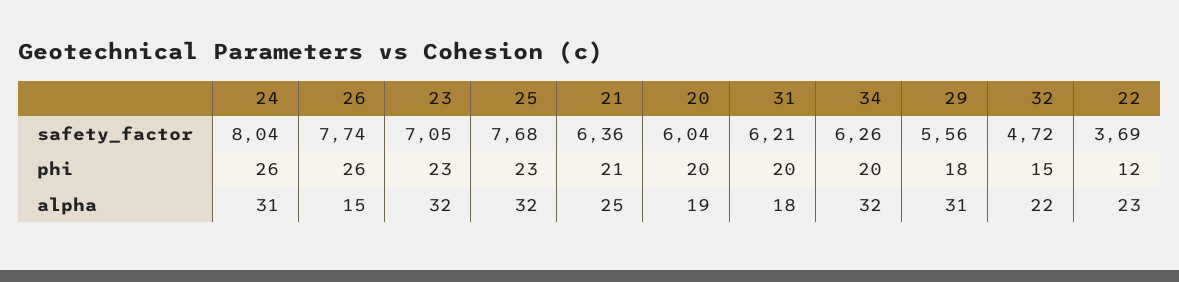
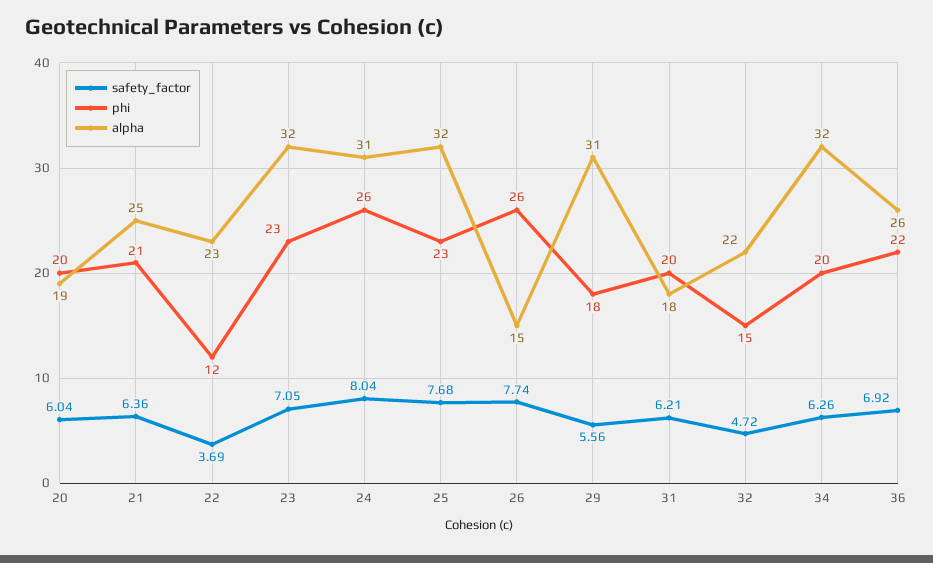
  {
    "safety_factor": {
      "24": 8.04,
      "26": 7.74,
      "23": 7.05,
      "25": 7.68,
      "21": 6.36,
      "20": 6.04,
      "31": 6.21,
      "34": 6.26,
      "29": 5.56,
      "32": 4.72,
-     "22": 3.69
+     "22": 3.69,
+     "36": 6.92
    },
    "phi": {
      "24": 26,
      "26": 26,
      "23": 23,
      "25": 23,
      "21": 21,
      "20": 20,
      "31": 20,
      "34": 20,
      "29": 18,
      "32": 15,
-     "22": 12
+     "22": 12,
+     "36": 22
    },
    "alpha": {
      "24": 31,
      "26": 15,
      "23": 32,
      "25": 32,
      "21": 25,
      "20": 19,
      "31": 18,
      "34": 32,
      "29": 31,
      "32": 22,
-     "22": 23
+     "22": 23,
+     "36": 26
    }
  }

